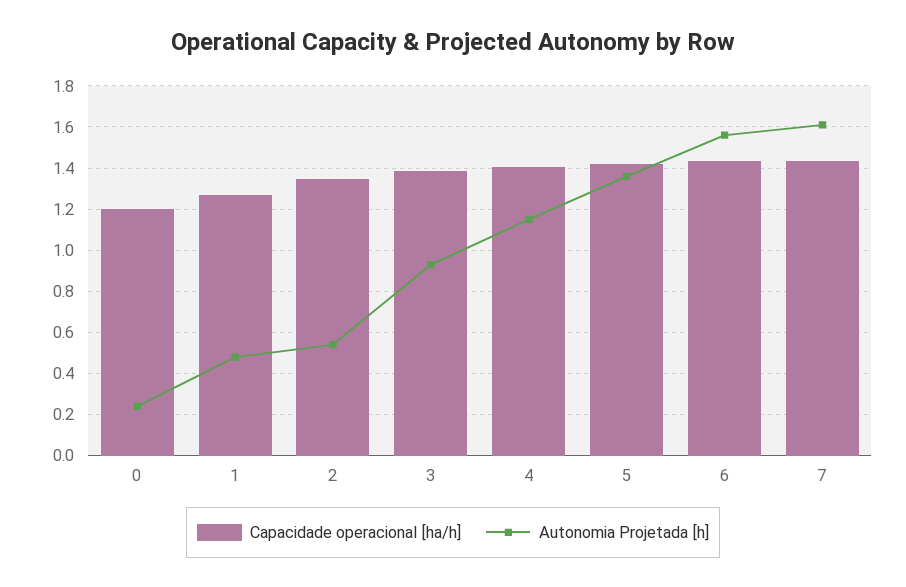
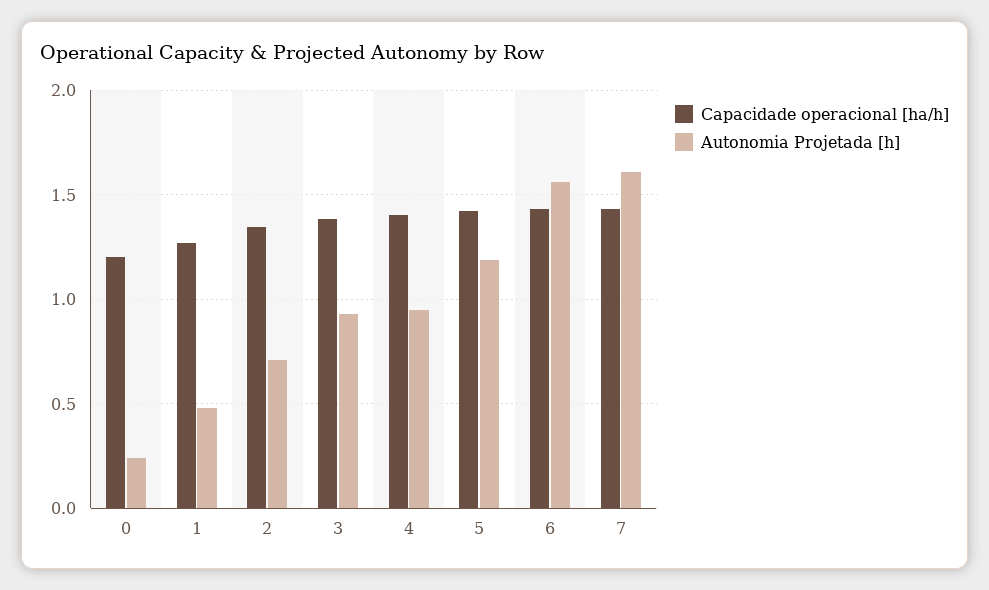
  {
    "Capacidade operacional [ha/h]": {
      "0": 1.2,
      "1": 1.25,
      "2": 1.35,
      "3": 1.4,
      "4": 1.4,
      "5": 1.4,
      "6": 1.45,
      "7": 1.45
    },
    "Autonomia Projetada [h]": {
      "0": 0.25,
      "1": 0.5,
-     "2": 0.55,
+     "2": 0.7,
      "3": 0.95,
-     "4": 1.15,
+     "4": 0.95,
-     "5": 1.35,
+     "5": 1.2,
      "6": 1.55,
      "7": 1.6
    }
  }

